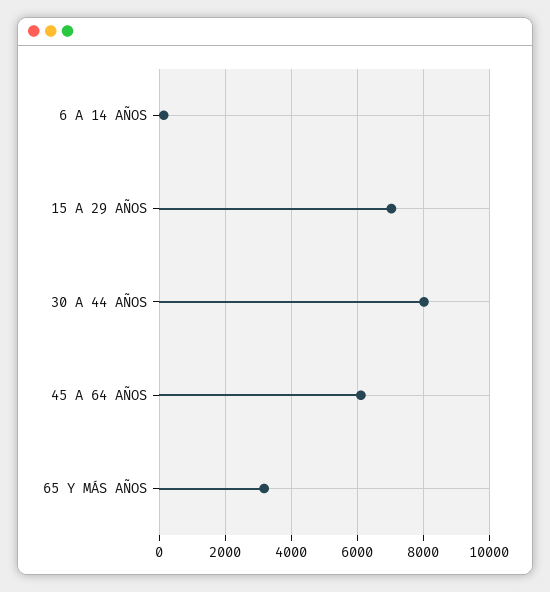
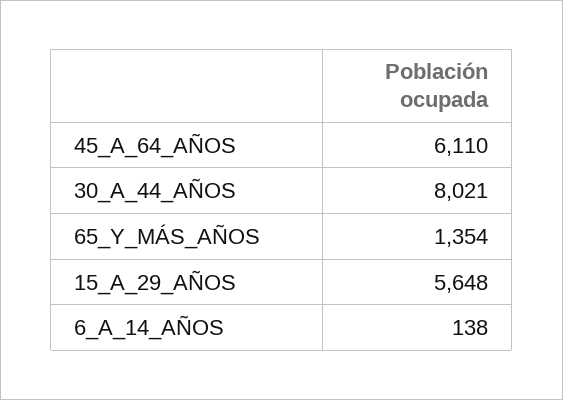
  {
    "6 A 14 AÑOS": 138,
-   "15 A 29 AÑOS": 7000,
+   "15 A 29 AÑOS": 5648,
    "30 A 44 AÑOS": 8021,
    "45 A 64 AÑOS": 6110,
-   "65 Y MÁS AÑOS": 3200
+   "65 Y MÁS AÑOS": 1354
  }

